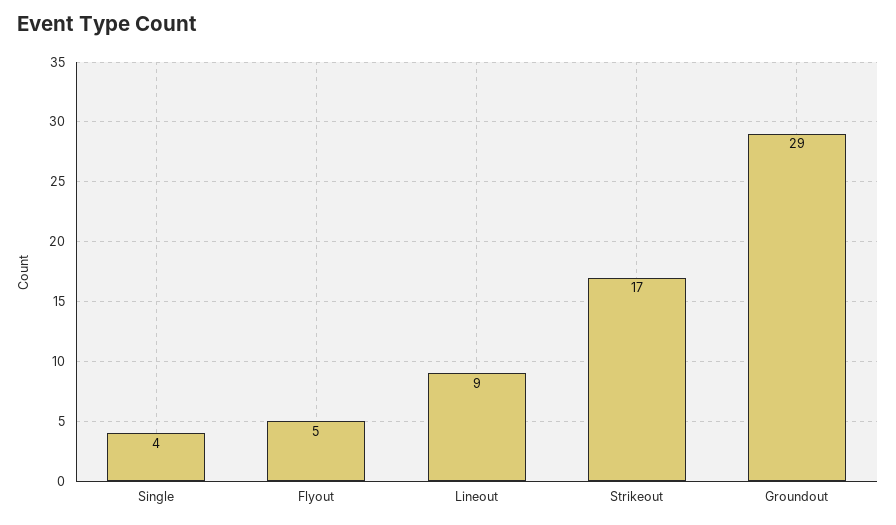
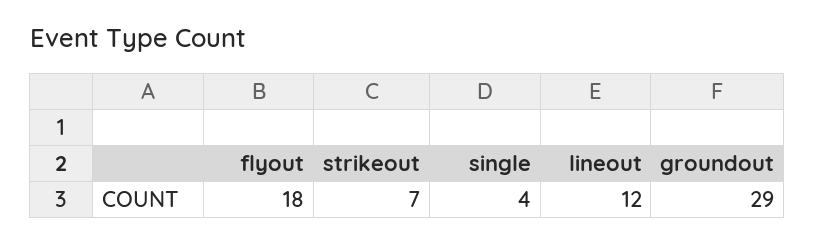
  {
    "Single": 4,
-   "Flyout": 5,
+   "Flyout": 18,
-   "Lineout": 9,
+   "Lineout": 12,
-   "Strikeout": 17,
+   "Strikeout": 7,
    "Groundout": 29
  }

